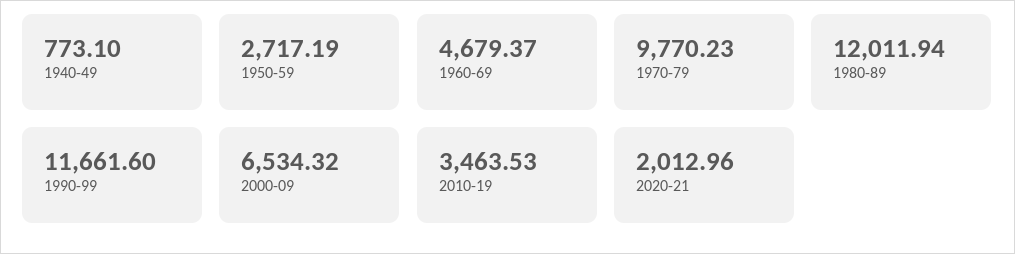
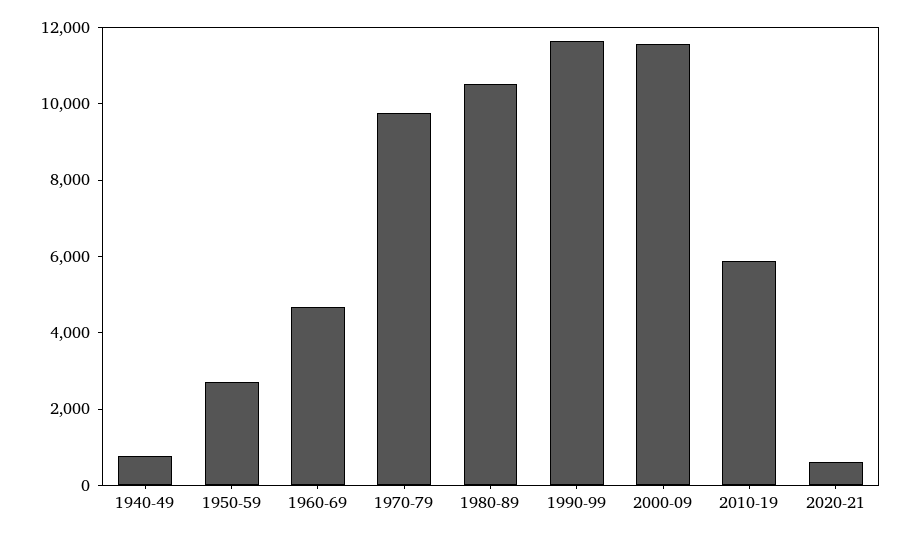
  {
    "1940-49": 773.1,
    "1950-59": 2717.19,
    "1960-69": 4679.37,
    "1970-79": 9770.23,
-   "1980-89": 12011.94,
+   "1980-89": 10500,
    "1990-99": 11661.6,
-   "2000-09": 6534.32,
+   "2000-09": 11500,
-   "2010-19": 3463.53,
+   "2010-19": 6000,
-   "2020-21": 2012.96
+   "2020-21": 500
  }

